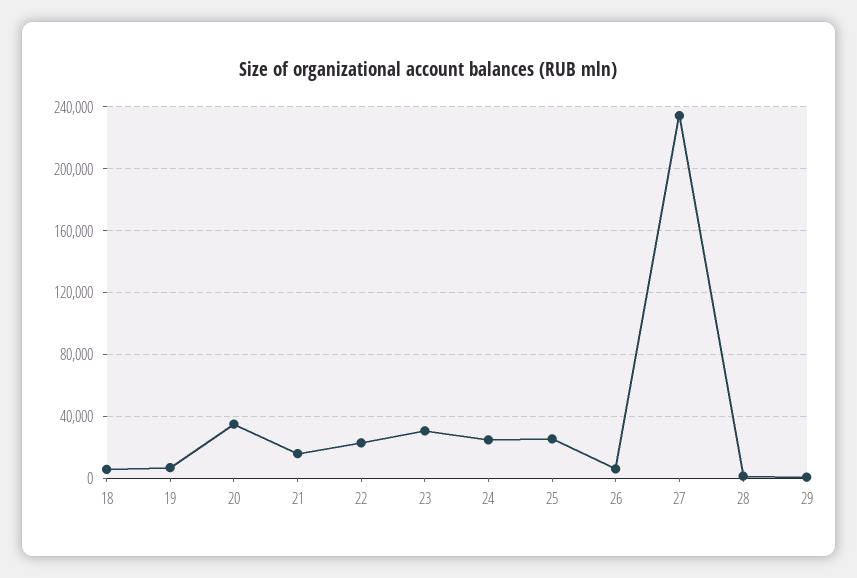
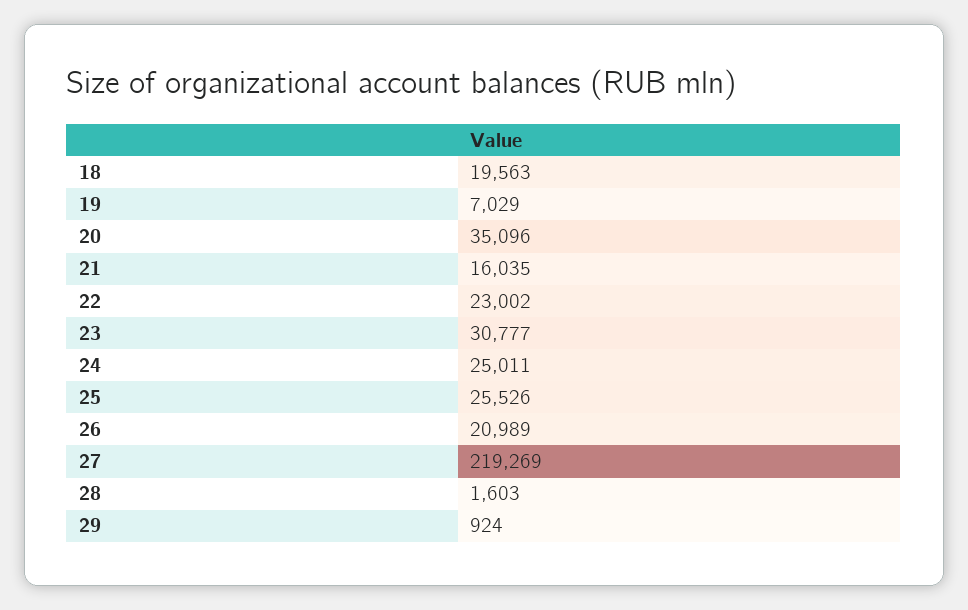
  {
-   "18": 5000,
+   "18": 19563,
    "19": 7029,
    "20": 35096,
    "21": 16035,
    "22": 23002,
    "23": 30777,
    "24": 25011,
    "25": 25526,
-   "26": 5000,
+   "26": 20989,
-   "27": 235000,
+   "27": 219269,
    "28": 1603,
    "29": 924
  }

